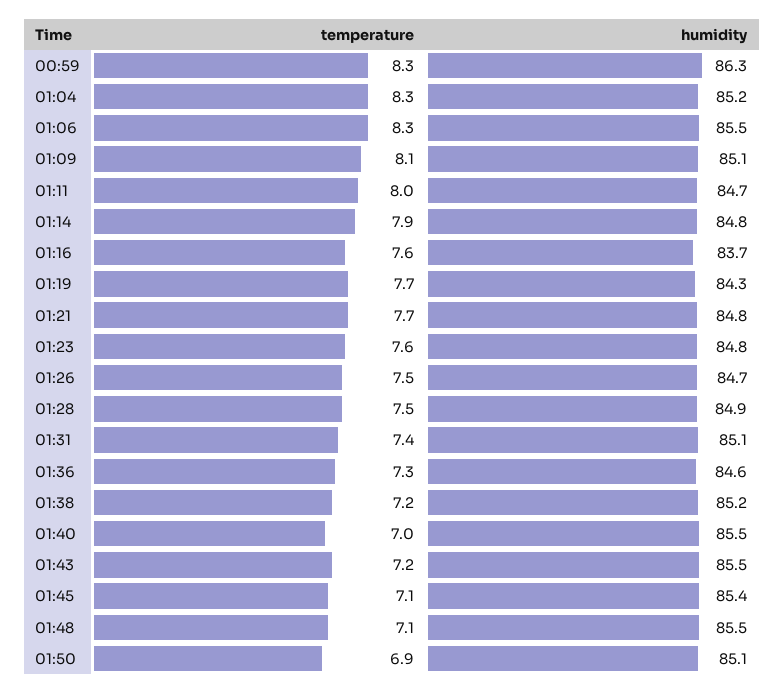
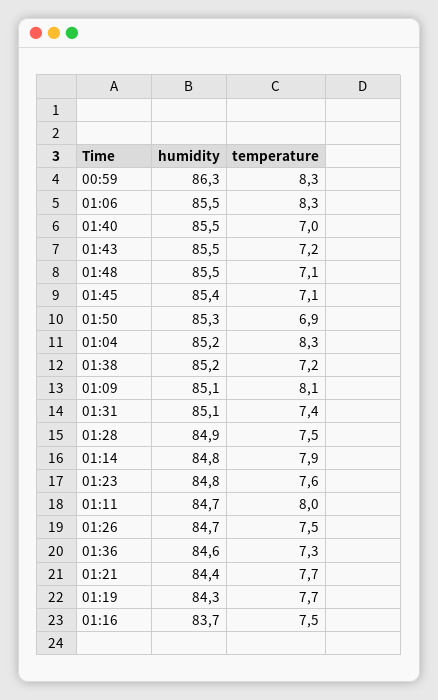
  {
    "temperature": {
      "00:59": 8.3,
      "01:04": 8.3,
      "01:06": 8.3,
      "01:09": 8.1,
      "01:11": 8,
      "01:14": 7.9,
-     "01:16": 7.6,
+     "01:16": 7.5,
      "01:19": 7.7,
      "01:21": 7.7,
      "01:23": 7.6,
      "01:26": 7.5,
      "01:28": 7.5,
      "01:31": 7.4,
      "01:36": 7.3,
      "01:38": 7.2,
      "01:40": 7,
      "01:43": 7.2,
      "01:45": 7.1,
      "01:48": 7.1,
      "01:50": 6.9
    },
    "humidity": {
      "00:59": 86.3,
      "01:04": 85.2,
      "01:06": 85.5,
      "01:09": 85.1,
      "01:11": 84.7,
      "01:14": 84.8,
      "01:16": 83.7,
      "01:19": 84.3,
-     "01:21": 84.8,
+     "01:21": 84.4,
      "01:23": 84.8,
      "01:26": 84.7,
      "01:28": 84.9,
      "01:31": 85.1,
      "01:36": 84.6,
      "01:38": 85.2,
      "01:40": 85.5,
      "01:43": 85.5,
      "01:45": 85.4,
      "01:48": 85.5,
-     "01:50": 85.1
+     "01:50": 85.3
    }
  }

